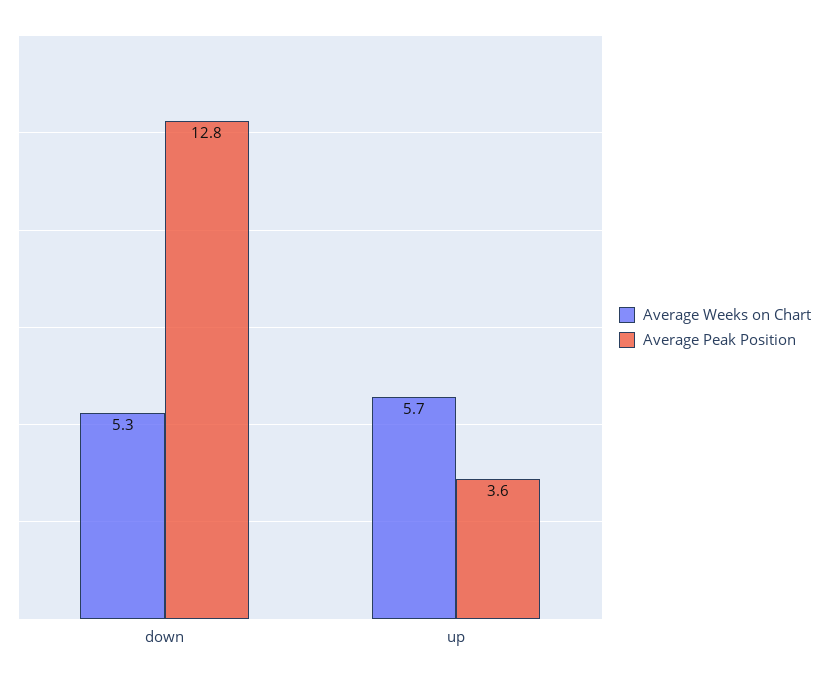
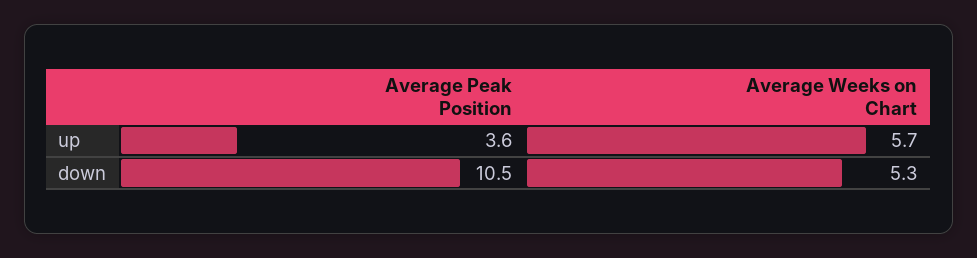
  {
    "Average Weeks on Chart": {
      "down": 5.3,
      "up": 5.7
    },
    "Average Peak Position": {
-     "down": 12.8,
+     "down": 10.5,
      "up": 3.6
    }
  }

